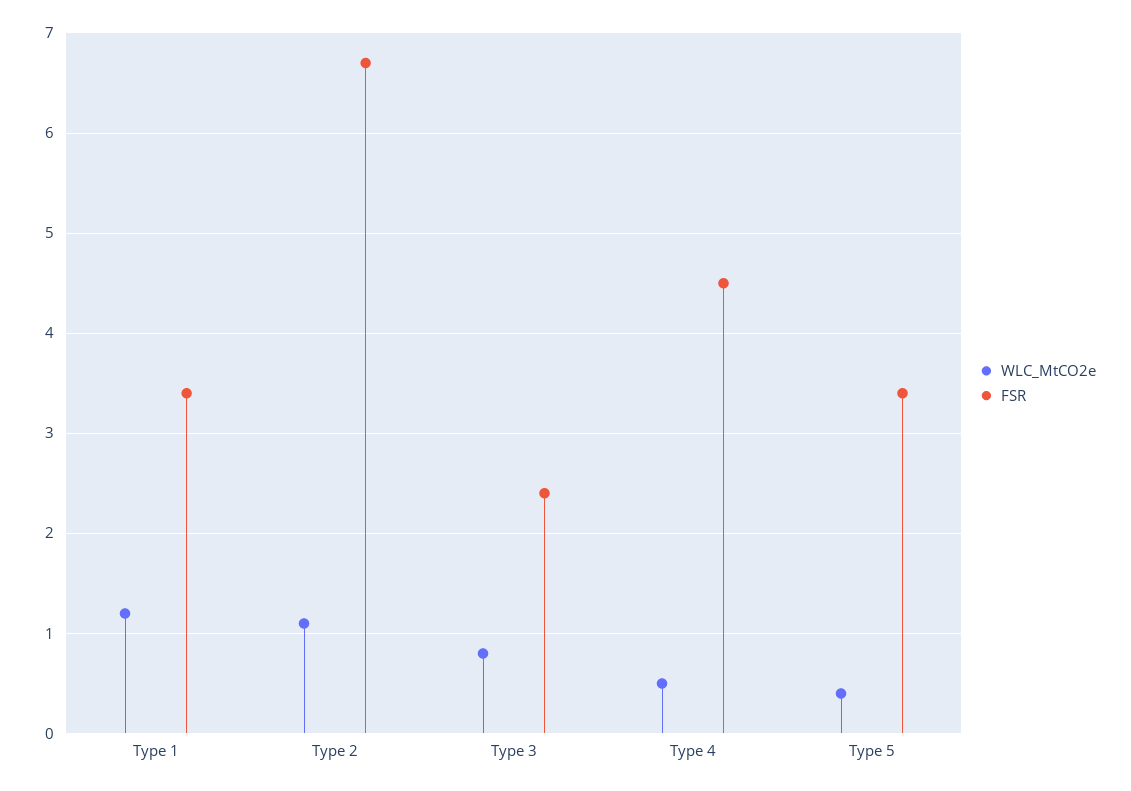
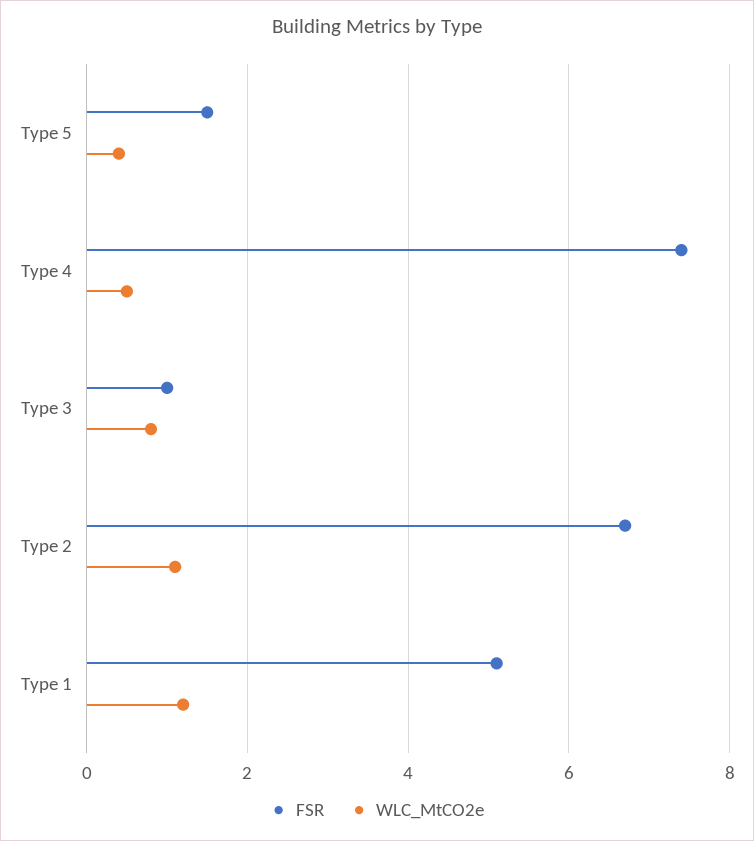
  {
    "WLC_MtCO2e": {
      "Type 1": 1.2,
      "Type 2": 1.1,
      "Type 3": 0.8,
      "Type 4": 0.5,
      "Type 5": 0.4
    },
    "FSR": {
-     "Type 1": 3.4,
+     "Type 1": 5,
      "Type 2": 6.7,
-     "Type 3": 2.4,
+     "Type 3": 1,
-     "Type 4": 4.5,
+     "Type 4": 7.5,
-     "Type 5": 3.4
+     "Type 5": 1.5
    }
  }

